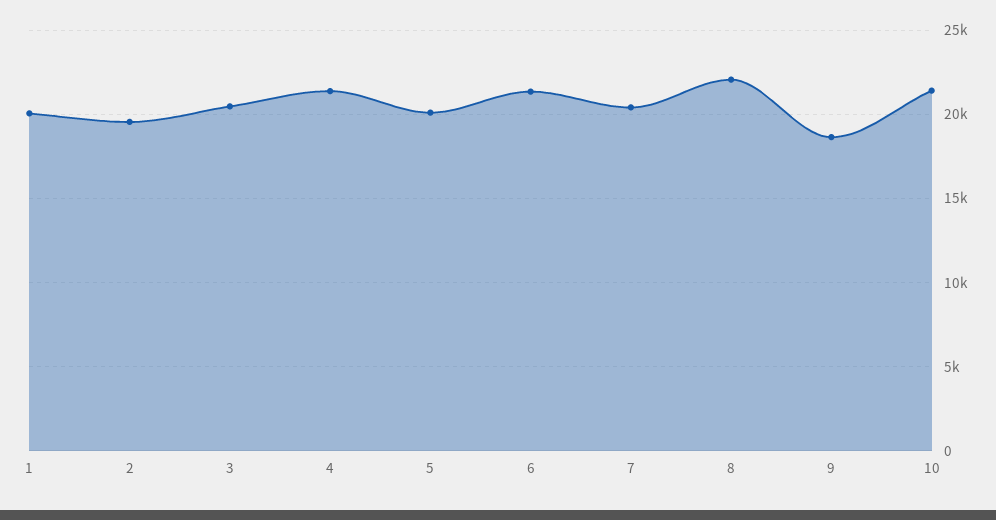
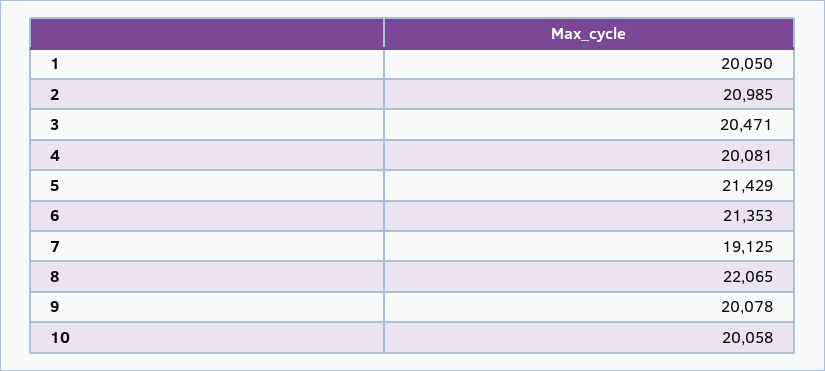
  {
    "1": 20050,
-   "2": 19500,
+   "2": 20985,
    "3": 20471,
-   "4": 21500,
+   "4": 20081,
-   "5": 20000,
+   "5": 21429,
    "6": 21353,
-   "7": 20500,
+   "7": 19125,
    "8": 22065,
-   "9": 18500,
+   "9": 20078,
-   "10": 21500
+   "10": 20058
  }

